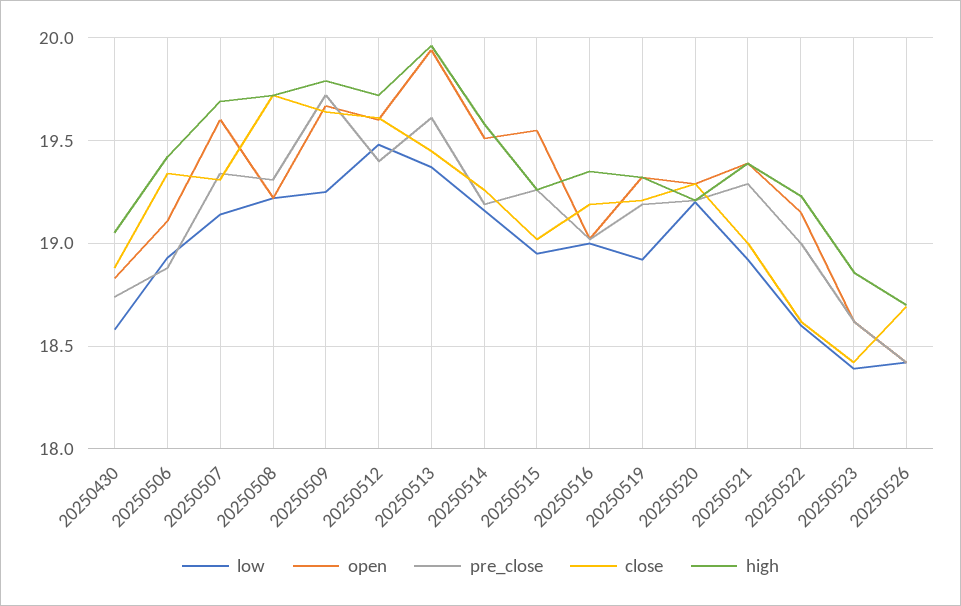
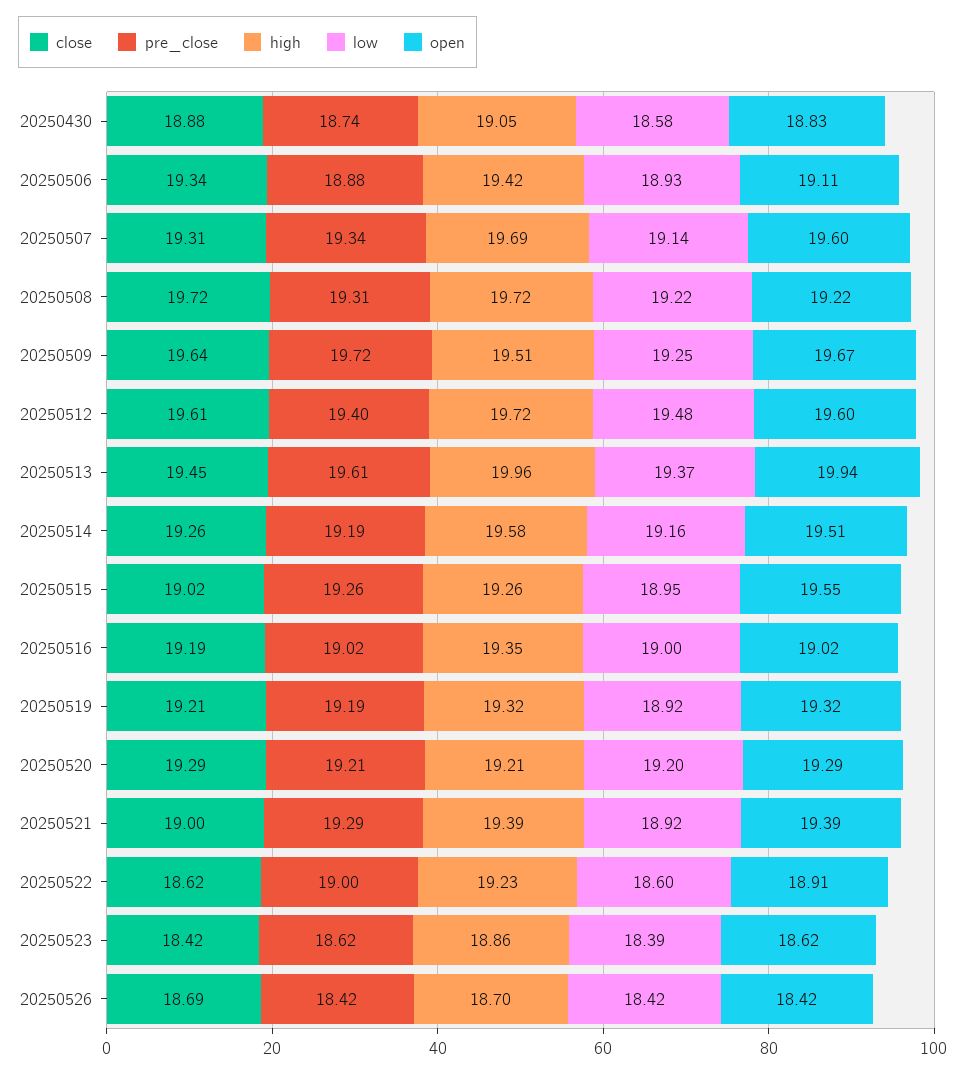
  {
    "low": {
      "20250430": 18.58,
      "20250506": 18.93,
      "20250507": 19.14,
      "20250508": 19.22,
      "20250509": 19.25,
      "20250512": 19.48,
      "20250513": 19.37,
      "20250514": 19.16,
      "20250515": 18.95,
      "20250516": 19,
      "20250519": 18.92,
      "20250520": 19.2,
      "20250521": 18.92,
      "20250522": 18.6,
      "20250523": 18.39,
      "20250526": 18.42
    },
    "open": {
      "20250430": 18.83,
      "20250506": 19.11,
      "20250507": 19.6,
      "20250508": 19.22,
      "20250509": 19.67,
      "20250512": 19.6,
      "20250513": 19.94,
      "20250514": 19.51,
      "20250515": 19.55,
      "20250516": 19.02,
      "20250519": 19.32,
      "20250520": 19.29,
      "20250521": 19.39,
-     "20250522": 19.15,
+     "20250522": 18.91,
      "20250523": 18.62,
      "20250526": 18.42
    },
    "pre_close": {
      "20250430": 18.74,
      "20250506": 18.88,
      "20250507": 19.34,
      "20250508": 19.31,
      "20250509": 19.72,
      "20250512": 19.4,
      "20250513": 19.61,
      "20250514": 19.19,
      "20250515": 19.26,
      "20250516": 19.02,
      "20250519": 19.19,
      "20250520": 19.21,
      "20250521": 19.29,
      "20250522": 19,
      "20250523": 18.62,
      "20250526": 18.42
    },
    "close": {
      "20250430": 18.88,
      "20250506": 19.34,
      "20250507": 19.31,
      "20250508": 19.72,
      "20250509": 19.64,
      "20250512": 19.61,
      "20250513": 19.45,
      "20250514": 19.26,
      "20250515": 19.02,
      "20250516": 19.19,
      "20250519": 19.21,
      "20250520": 19.29,
      "20250521": 19,
      "20250522": 18.62,
      "20250523": 18.42,
      "20250526": 18.69
    },
    "high": {
      "20250430": 19.05,
      "20250506": 19.42,
      "20250507": 19.69,
      "20250508": 19.72,
-     "20250509": 19.8,
+     "20250509": 19.51,
      "20250512": 19.72,
      "20250513": 19.96,
      "20250514": 19.58,
      "20250515": 19.26,
      "20250516": 19.35,
      "20250519": 19.32,
      "20250520": 19.21,
      "20250521": 19.39,
      "20250522": 19.23,
      "20250523": 18.86,
      "20250526": 18.7
    }
  }

